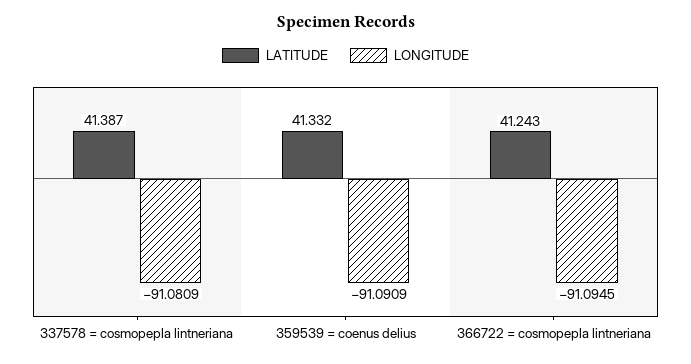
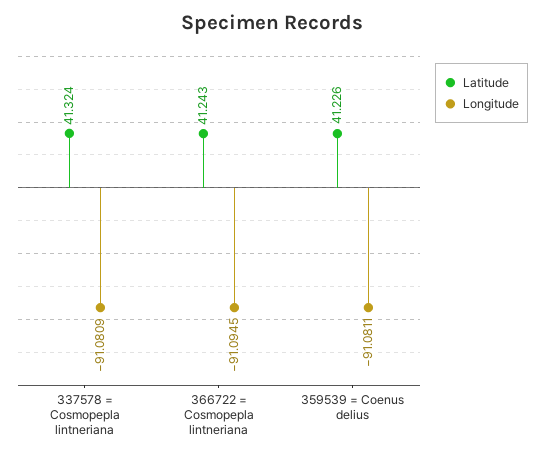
  {
    "LATITUDE": {
-     "337578 = cosmopepla lintneriana": 41.387,
+     "337578 = cosmopepla lintneriana": 41.324,
-     "359539 = coenus delius": 41.332,
+     "359539 = coenus delius": 41.226,
      "366722 = cosmopepla lintneriana": 41.243
    },
    "LONGITUDE": {
      "337578 = cosmopepla lintneriana": -91.0809,
-     "359539 = coenus delius": -91.0909,
+     "359539 = coenus delius": -91.0811,
      "366722 = cosmopepla lintneriana": -91.0945
    }
  }

